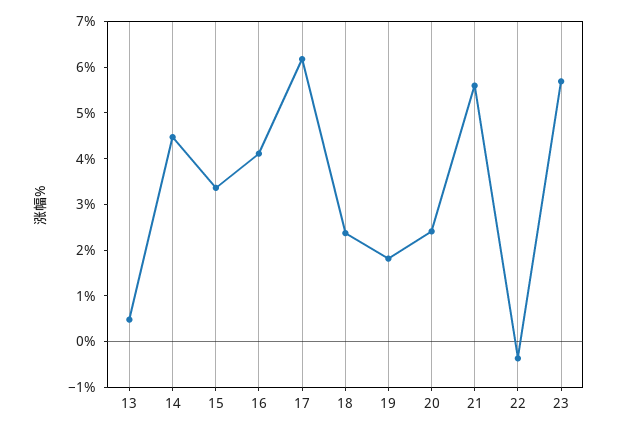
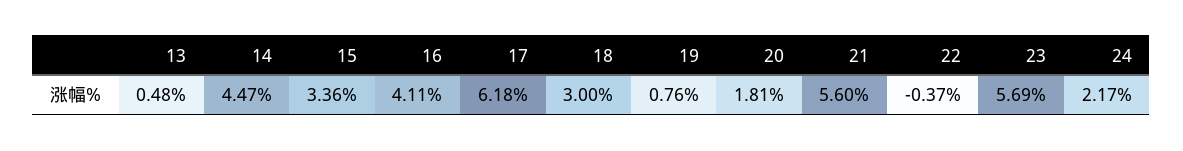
  {
    "13": 0.48,
    "14": 4.47,
    "15": 3.36,
    "16": 4.11,
    "17": 6.18,
-   "18": 2.4,
+   "18": 3,
-   "19": 1.8,
+   "19": 0.76,
-   "20": 2.4,
+   "20": 1.81,
    "21": 5.6,
    "22": -0.37,
-   "23": 5.69
+   "23": 5.69,
+   "24": 2.17
  }

